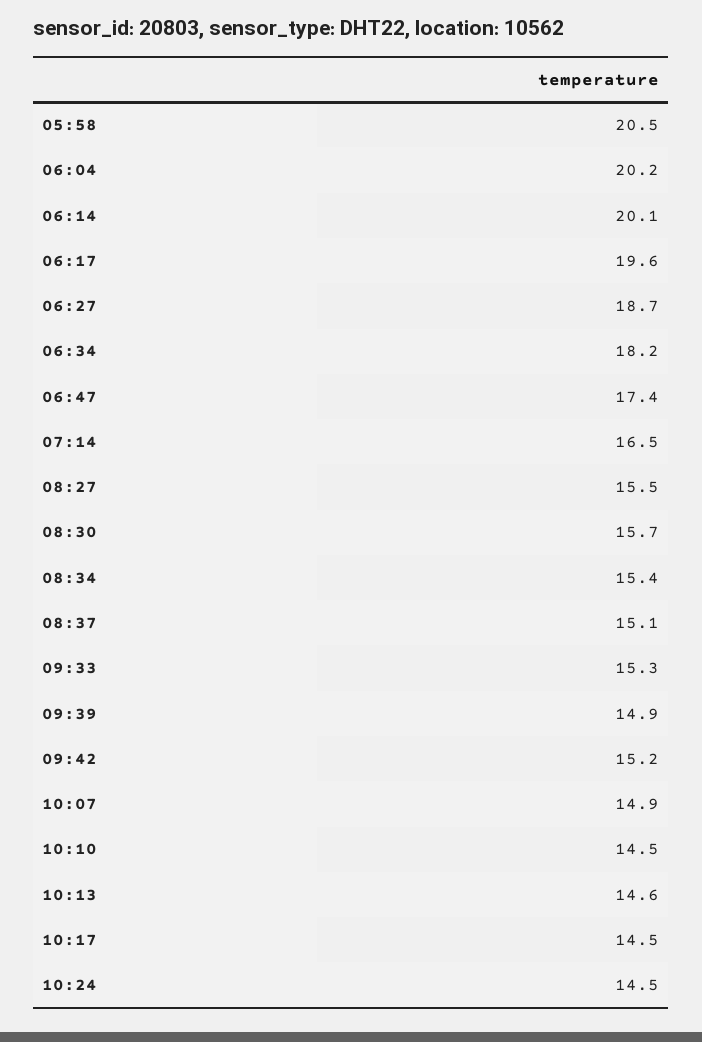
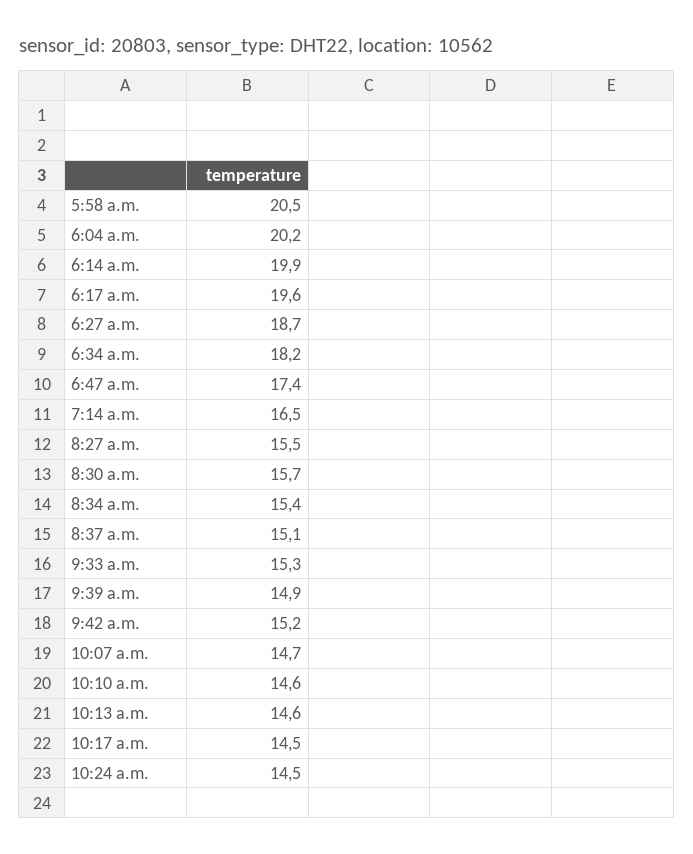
  {
    "05:58": 20.5,
    "06:04": 20.2,
-   "06:14": 20.1,
+   "06:14": 19.9,
    "06:17": 19.6,
    "06:27": 18.7,
    "06:34": 18.2,
    "06:47": 17.4,
    "07:14": 16.5,
    "08:27": 15.5,
    "08:30": 15.7,
    "08:34": 15.4,
    "08:37": 15.1,
    "09:33": 15.3,
    "09:39": 14.9,
    "09:42": 15.2,
-   "10:07": 14.9,
+   "10:07": 14.7,
-   "10:10": 14.5,
+   "10:10": 14.6,
    "10:13": 14.6,
    "10:17": 14.5,
    "10:24": 14.5
  }

